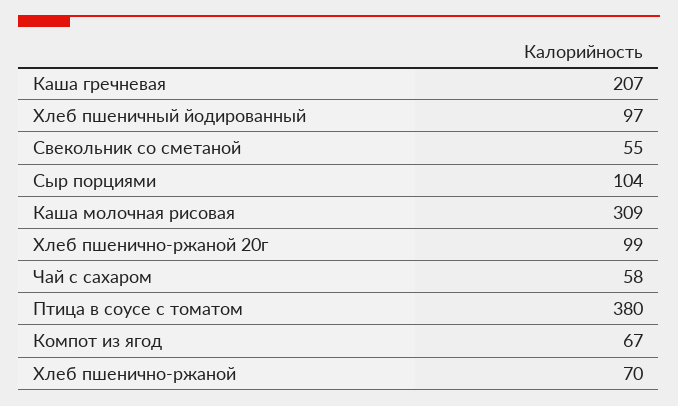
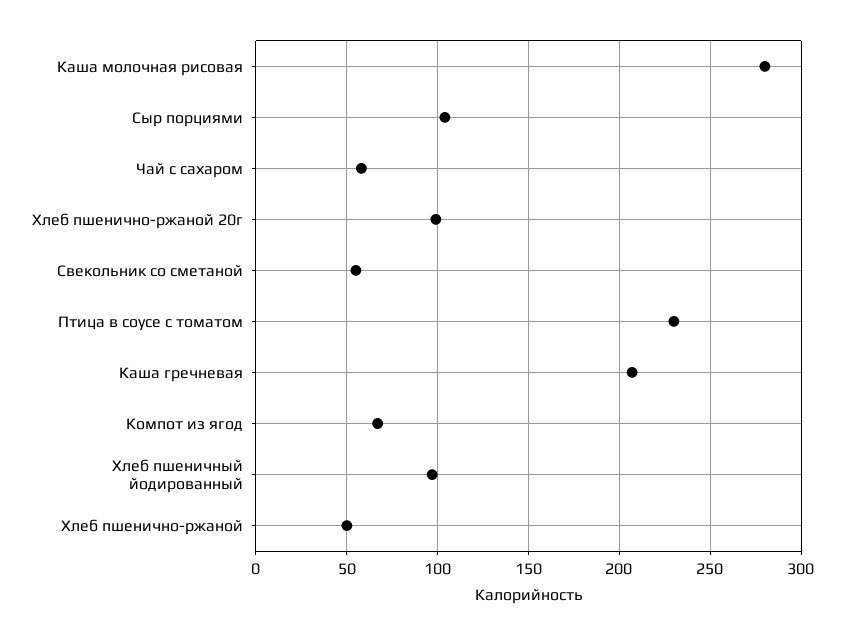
  {
    "Каша гречневая": 207,
    "Хлеб пшеничный йодированный": 97,
    "Свекольник со сметаной": 55,
    "Сыр порциями": 104,
-   "Каша молочная рисовая": 309,
+   "Каша молочная рисовая": 280,
    "Хлеб пшенично-ржаной 20г": 99,
    "Чай с сахаром": 58,
-   "Птица в соусе с томатом": 380,
+   "Птица в соусе с томатом": 230,
    "Компот из ягод": 67,
-   "Хлеб пшенично-ржаной": 70
+   "Хлеб пшенично-ржаной": 50
  }

